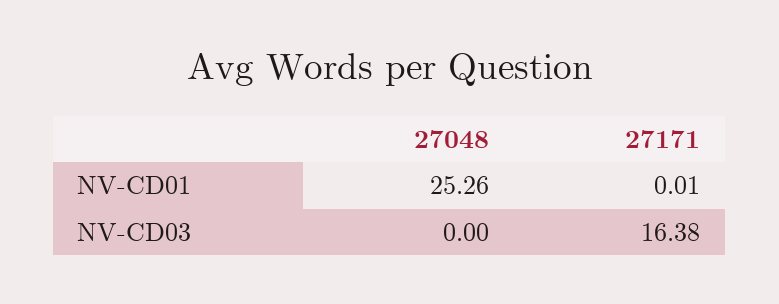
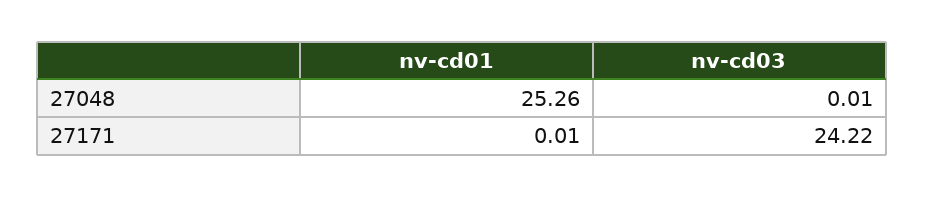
  {
    "27048": {
      "NV-CD01": 25.26,
-     "NV-CD03": 0
+     "NV-CD03": 0.01
    },
    "27171": {
      "NV-CD01": 0.01,
-     "NV-CD03": 16.38
+     "NV-CD03": 24.22
    }
  }

